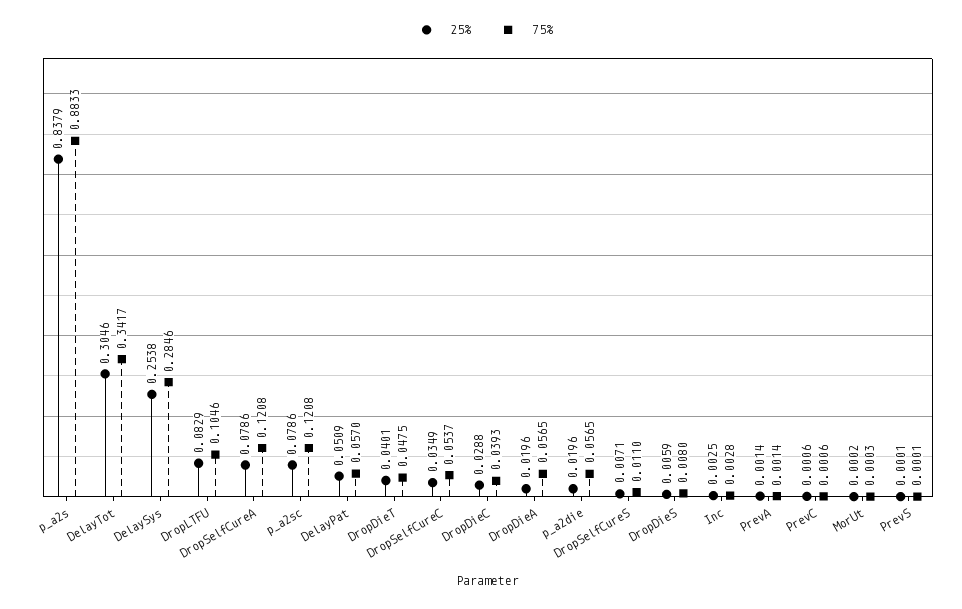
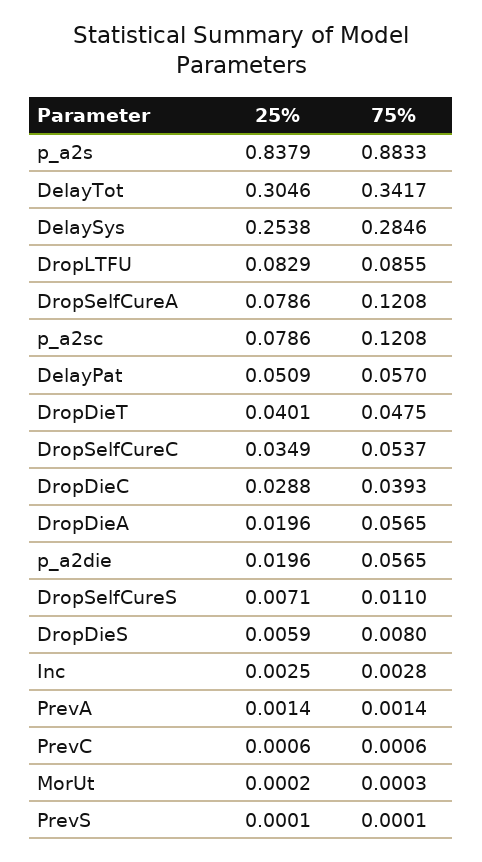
  {
    "25%": {
      "p_a2s": 0.8379,
      "DelayTot": 0.3046,
      "DelaySys": 0.2538,
      "DropLTFU": 0.0829,
      "DropSelfCureA": 0.0786,
      "p_a2sc": 0.0786,
      "DelayPat": 0.0509,
      "DropDieT": 0.0401,
      "DropSelfCureC": 0.0349,
      "DropDieC": 0.0288,
      "DropDieA": 0.0196,
      "p_a2die": 0.0196,
      "DropSelfCureS": 0.0071,
      "DropDieS": 0.0059,
      "Inc": 0.0025,
      "PrevA": 0.0014,
      "PrevC": 0.0006,
      "MorUt": 0.0002,
      "PrevS": 0.0001
    },
    "75%": {
      "p_a2s": 0.8833,
      "DelayTot": 0.3417,
      "DelaySys": 0.2846,
-     "DropLTFU": 0.1046,
+     "DropLTFU": 0.0855,
      "DropSelfCureA": 0.1208,
      "p_a2sc": 0.1208,
      "DelayPat": 0.057,
      "DropDieT": 0.0475,
      "DropSelfCureC": 0.0537,
      "DropDieC": 0.0393,
      "DropDieA": 0.0565,
      "p_a2die": 0.0565,
      "DropSelfCureS": 0.011,
      "DropDieS": 0.008,
      "Inc": 0.0028,
      "PrevA": 0.0014,
      "PrevC": 0.0006,
      "MorUt": 0.0003,
      "PrevS": 0.0001
    }
  }

